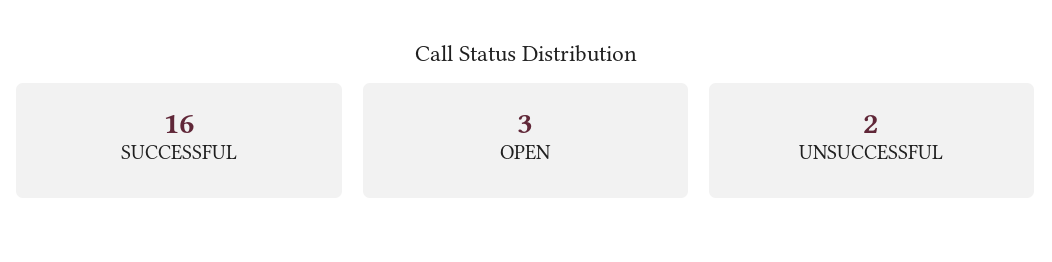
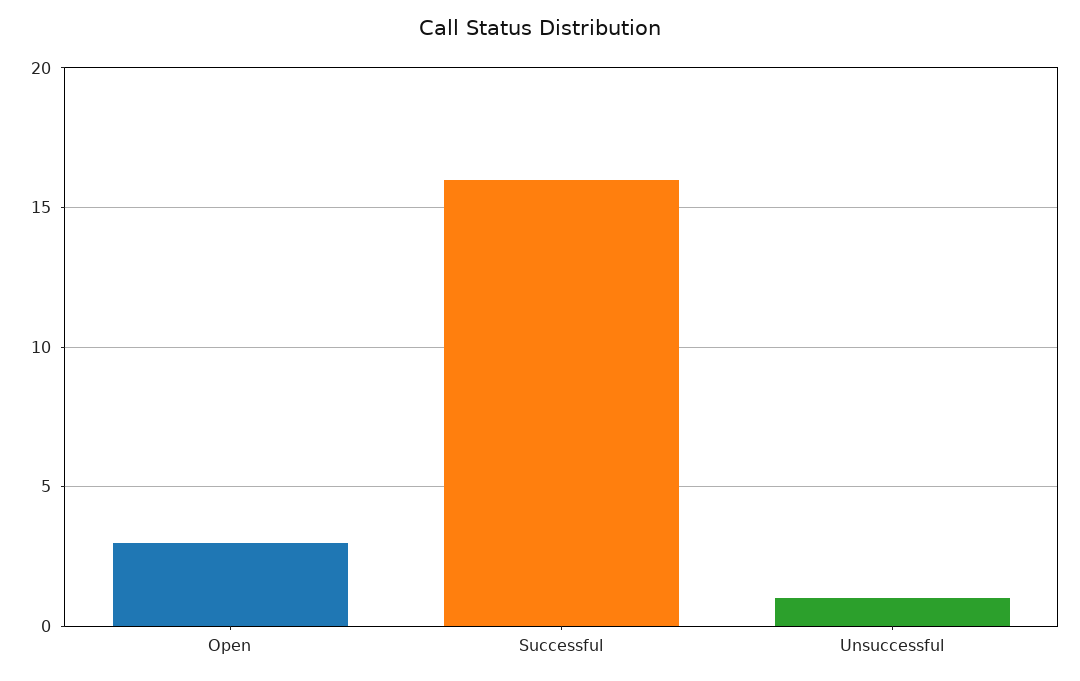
  {
    "SUCCESSFUL": 16,
    "OPEN": 3,
-   "UNSUCCESSFUL": 2
+   "UNSUCCESSFUL": 1
  }

